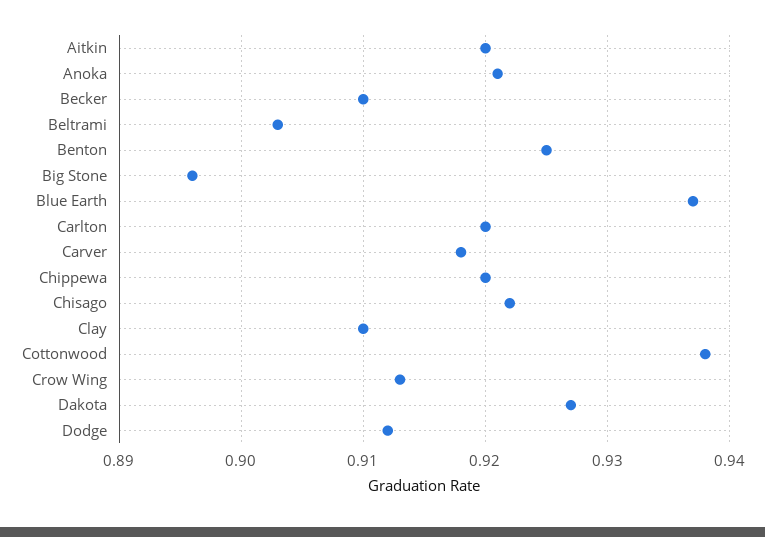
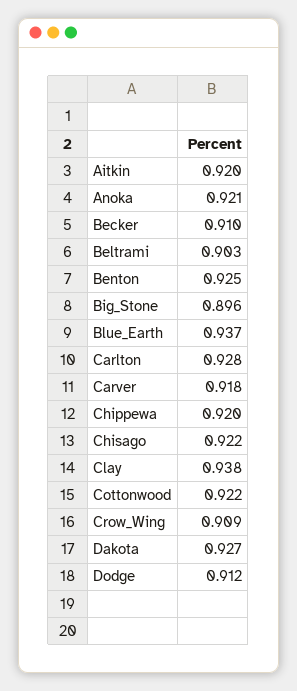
  {
    "Aitkin": 0.92,
    "Anoka": 0.921,
    "Becker": 0.91,
    "Beltrami": 0.903,
    "Benton": 0.925,
    "Big Stone": 0.896,
    "Blue Earth": 0.937,
-   "Carlton": 0.92,
+   "Carlton": 0.928,
    "Carver": 0.918,
    "Chippewa": 0.92,
    "Chisago": 0.922,
-   "Clay": 0.91,
+   "Clay": 0.938,
-   "Cottonwood": 0.938,
+   "Cottonwood": 0.922,
-   "Crow Wing": 0.913,
+   "Crow Wing": 0.909,
    "Dakota": 0.927,
    "Dodge": 0.912
  }

